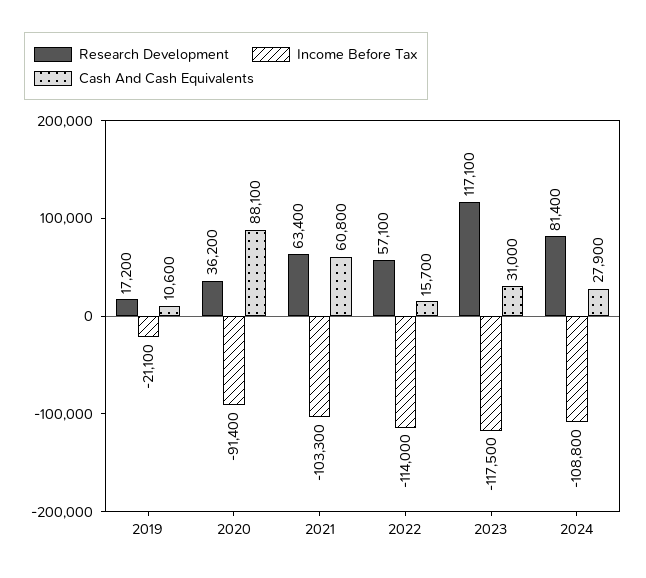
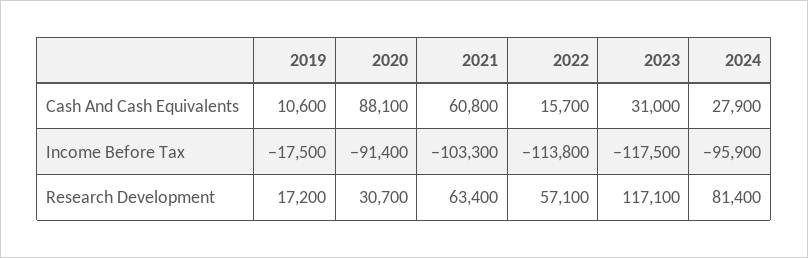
  {
    "Research Development": {
      "2019": 17200,
-     "2020": 36200,
+     "2020": 30700,
      "2021": 63400,
      "2022": 57100,
      "2023": 117100,
      "2024": 81400
    },
    "Income Before Tax": {
-     "2019": -21100,
+     "2019": -17500,
      "2020": -91400,
      "2021": -103300,
-     "2022": -114000,
+     "2022": -113800,
      "2023": -117500,
-     "2024": -108800
+     "2024": -95900
    },
    "Cash And Cash Equivalents": {
      "2019": 10600,
      "2020": 88100,
      "2021": 60800,
      "2022": 15700,
      "2023": 31000,
      "2024": 27900
    }
  }

